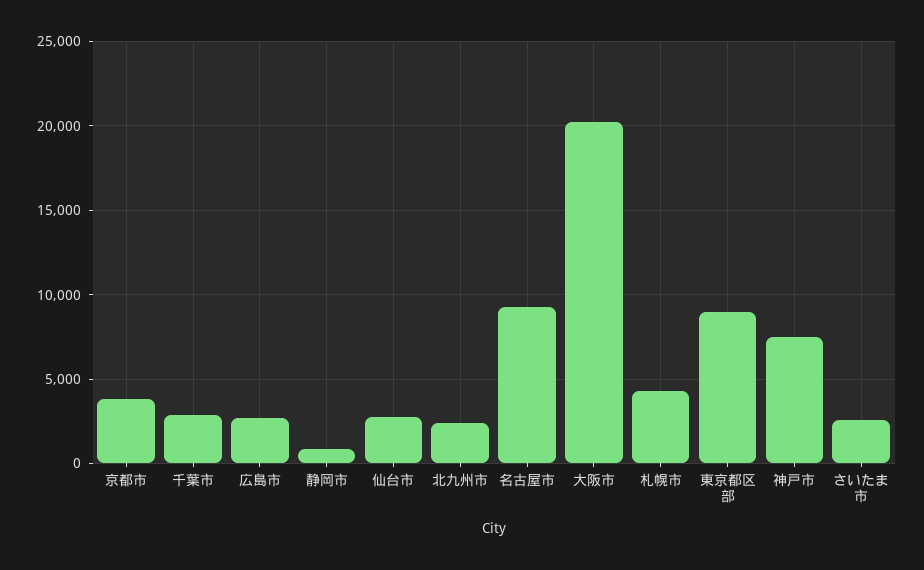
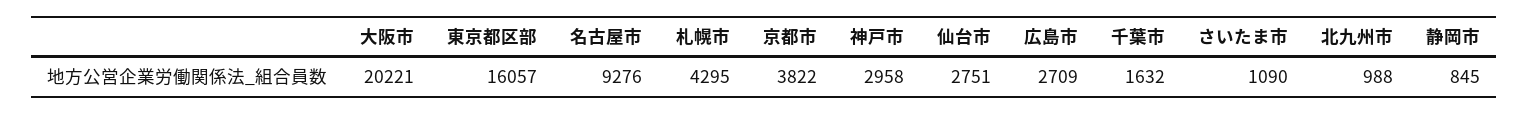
  {
    "京都市": 3822,
-   "千葉市": 3000,
+   "千葉市": 1632,
    "広島市": 2709,
    "静岡市": 845,
    "仙台市": 2751,
-   "北九州市": 2500,
+   "北九州市": 988,
    "名古屋市": 9276,
    "大阪市": 20221,
    "札幌市": 4295,
-   "東京都区部": 9000,
+   "東京都区部": 16057,
-   "神戸市": 7500,
+   "神戸市": 2958,
-   "さいたま市": 2500
+   "さいたま市": 1090
  }

